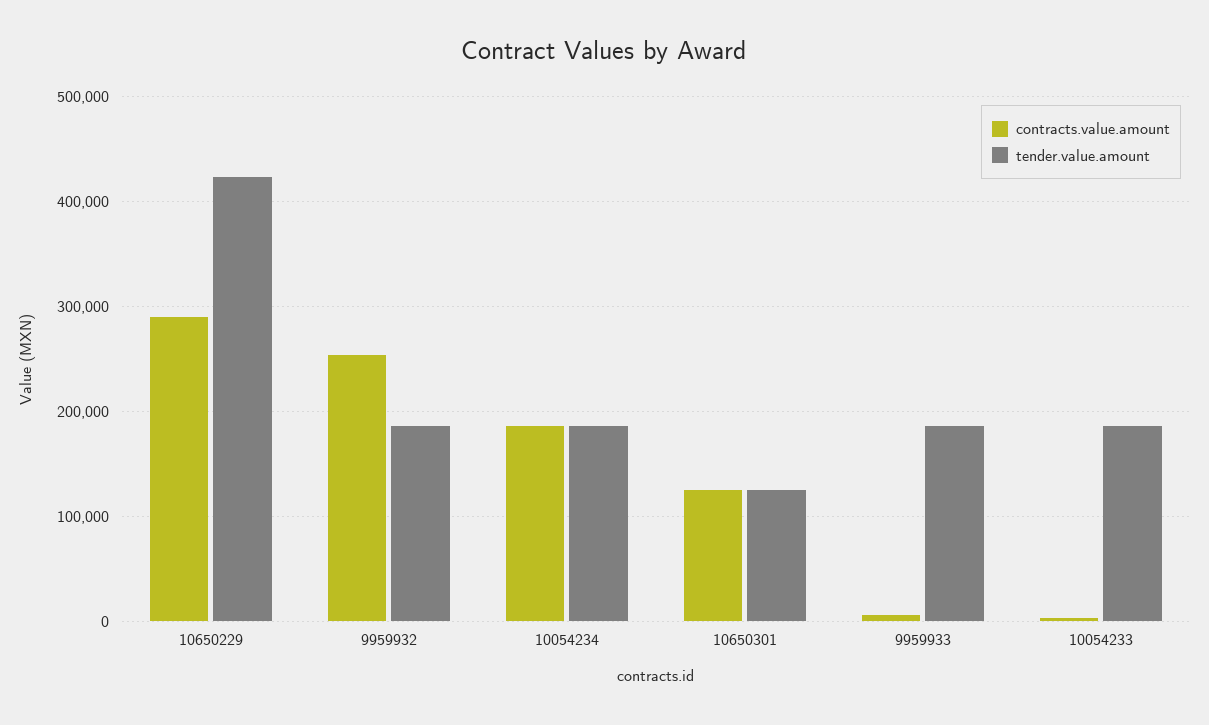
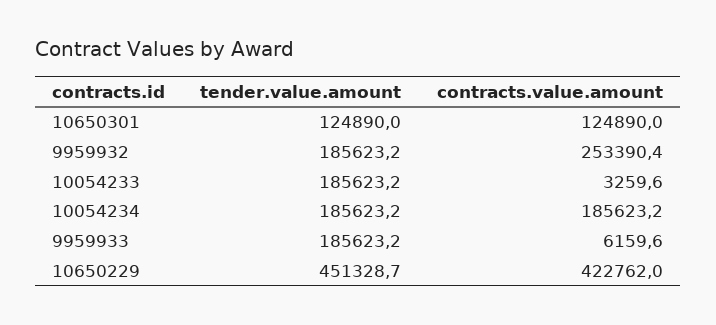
  {
    "contracts.value.amount": {
-     "10650229": 290000,
+     "10650229": 422762,
      "9959932": 253390.4,
      "10054234": 185623.2,
      "10650301": 124890,
      "9959933": 6159.6,
      "10054233": 3259.6
    },
    "tender.value.amount": {
-     "10650229": 420000,
+     "10650229": 451328.7,
      "9959932": 185623.2,
      "10054234": 185623.2,
      "10650301": 124890,
      "9959933": 185623.2,
      "10054233": 185623.2
    }
  }

